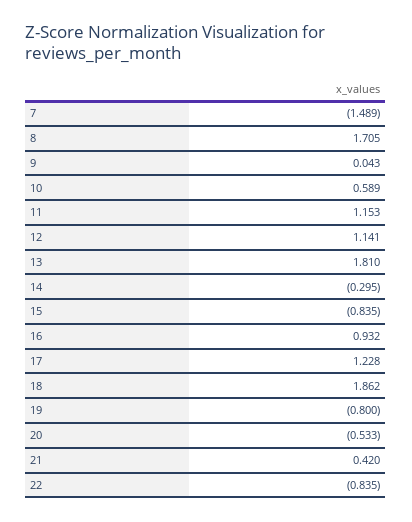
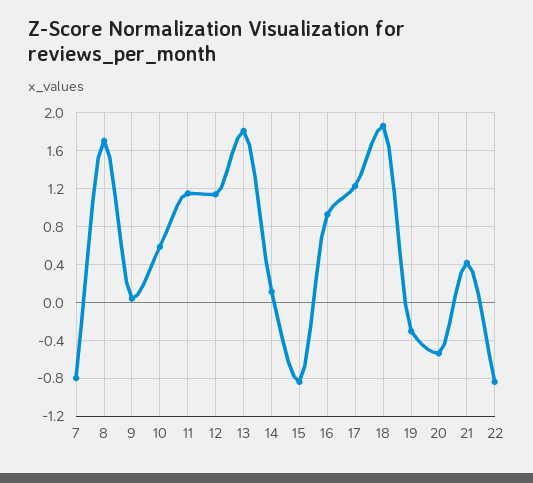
  {
-   "7": -1.489,
+   "7": -0.8,
    "8": 1.705,
    "9": 0.043,
    "10": 0.589,
    "11": 1.153,
    "12": 1.141,
    "13": 1.81,
-   "14": -0.295,
+   "14": 0.1,
    "15": -0.835,
    "16": 0.932,
    "17": 1.228,
    "18": 1.862,
-   "19": -0.8,
+   "19": -0.3,
    "20": -0.533,
    "21": 0.42,
    "22": -0.835
  }

